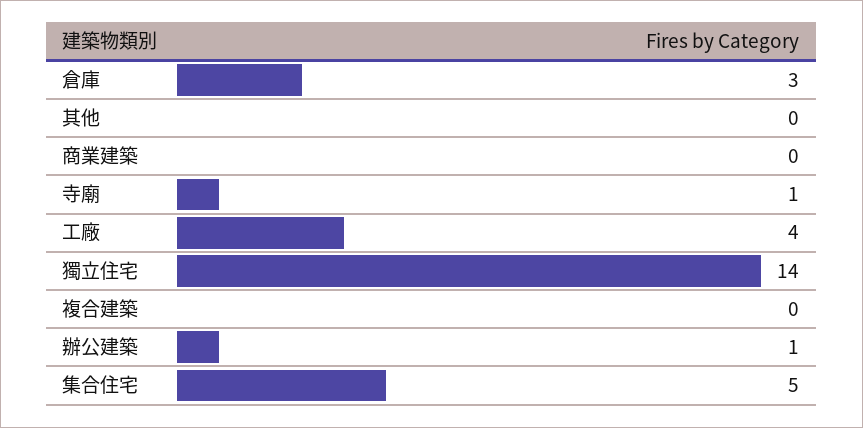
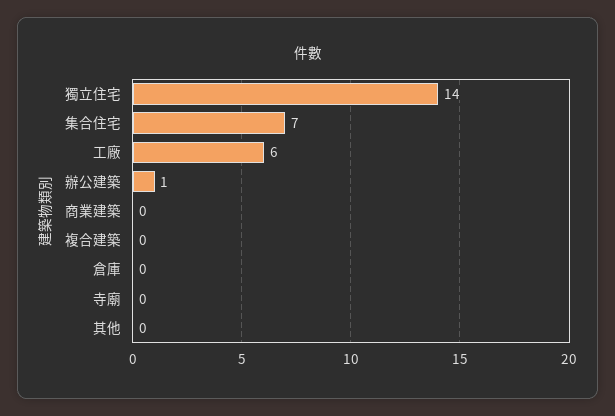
  {
-   "倉庫": 3,
+   "倉庫": 0,
    "其他": 0,
    "商業建築": 0,
-   "寺廟": 1,
+   "寺廟": 0,
-   "工廠": 4,
+   "工廠": 6,
    "獨立住宅": 14,
    "複合建築": 0,
    "辦公建築": 1,
-   "集合住宅": 5
+   "集合住宅": 7
  }

